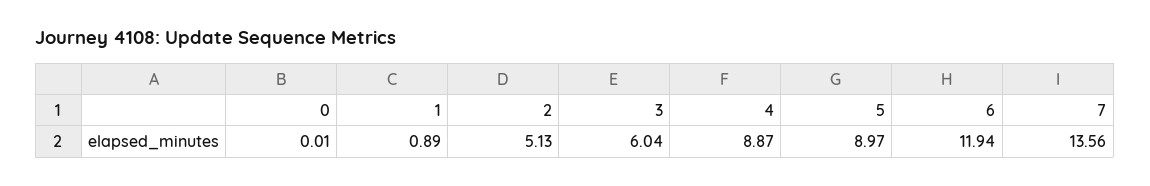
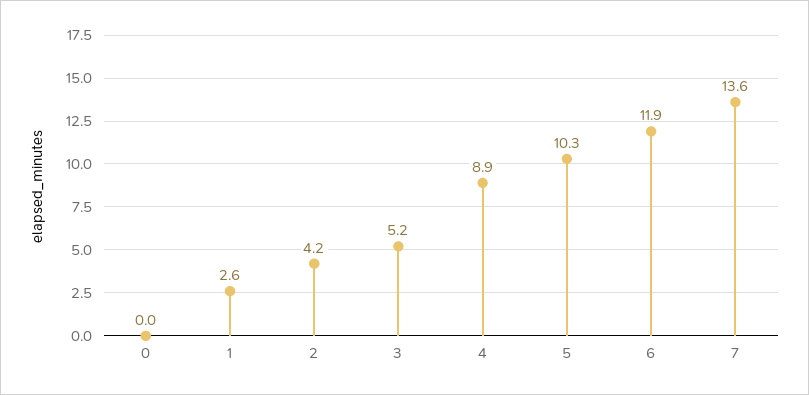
  {
    "0": 0.01,
-   "1": 0.89,
+   "1": 2.6,
-   "2": 5.13,
+   "2": 4.2,
-   "3": 6.04,
+   "3": 5.2,
    "4": 8.87,
-   "5": 8.97,
+   "5": 10.3,
    "6": 11.94,
    "7": 13.56
  }

